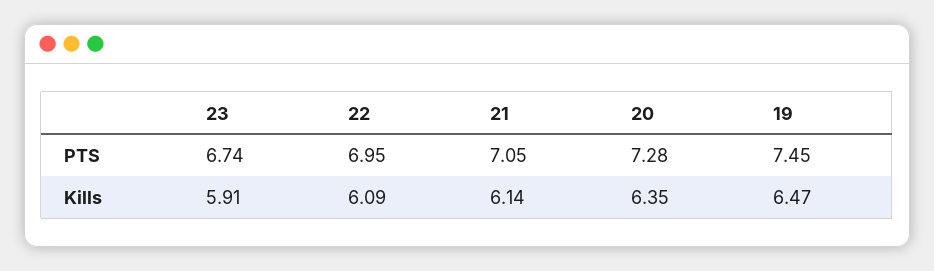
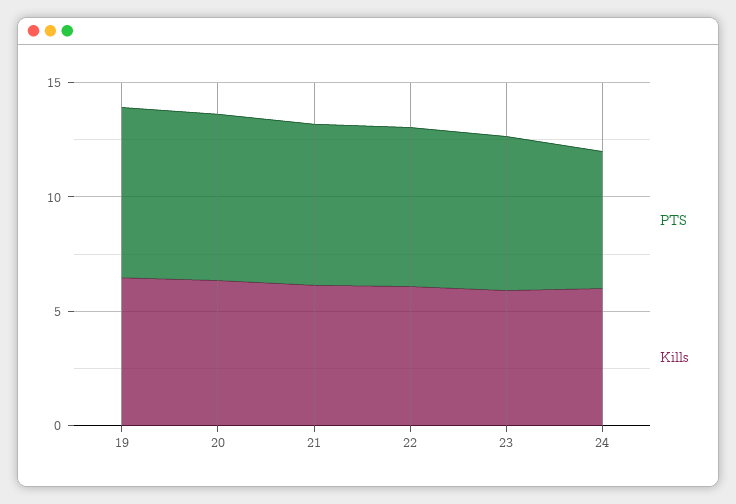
  {
    "PTS": {
      "23": 6.74,
      "22": 6.95,
      "21": 7.05,
      "20": 7.28,
-     "19": 7.45
+     "19": 7.45,
+     "24": 6
    },
    "Kills": {
      "23": 5.91,
      "22": 6.09,
      "21": 6.14,
      "20": 6.35,
-     "19": 6.47
+     "19": 6.47,
+     "24": 6
    }
  }

